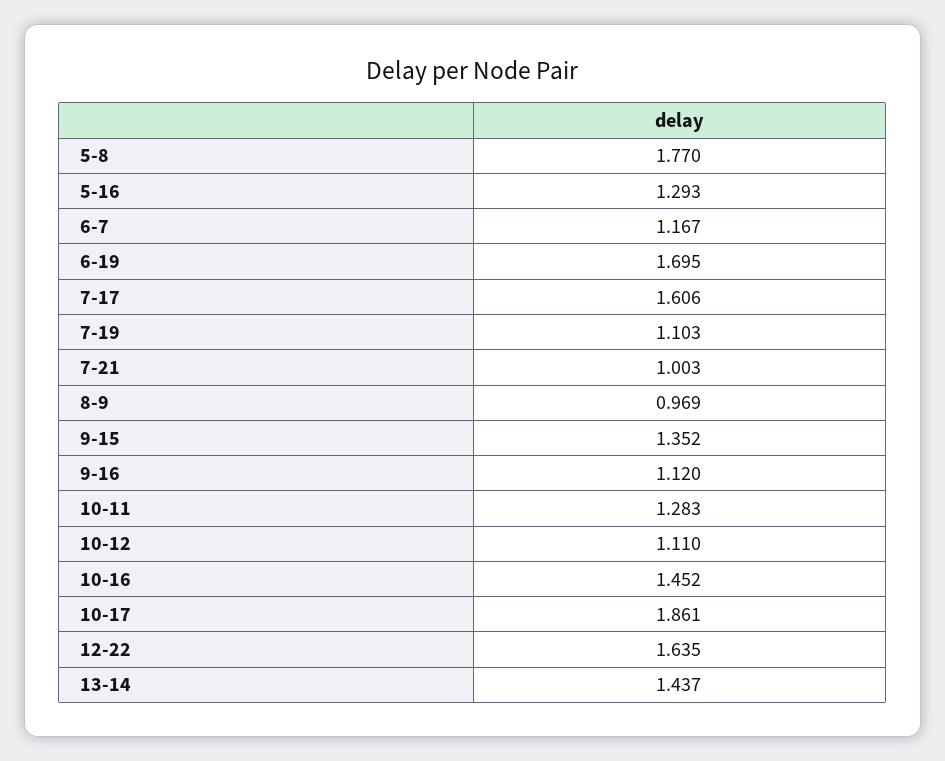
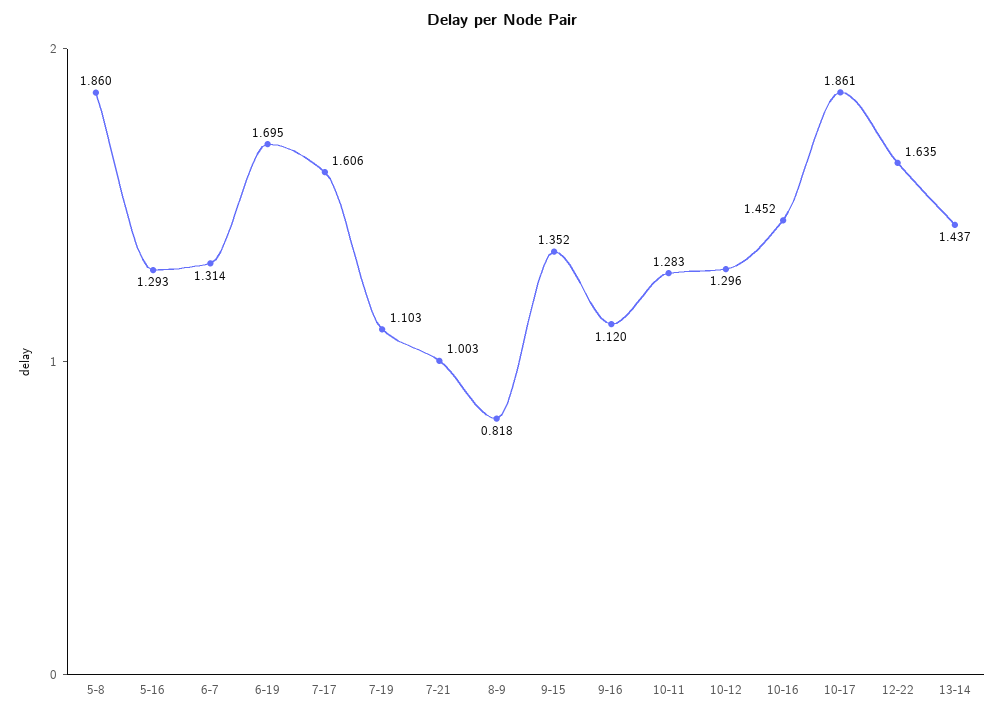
  {
-   "5-8": 1.77,
+   "5-8": 1.86,
    "5-16": 1.293,
-   "6-7": 1.167,
+   "6-7": 1.314,
    "6-19": 1.695,
    "7-17": 1.606,
    "7-19": 1.103,
    "7-21": 1.003,
-   "8-9": 0.969,
+   "8-9": 0.818,
    "9-15": 1.352,
    "9-16": 1.12,
    "10-11": 1.283,
-   "10-12": 1.11,
+   "10-12": 1.296,
    "10-16": 1.452,
    "10-17": 1.861,
    "12-22": 1.635,
    "13-14": 1.437
  }

